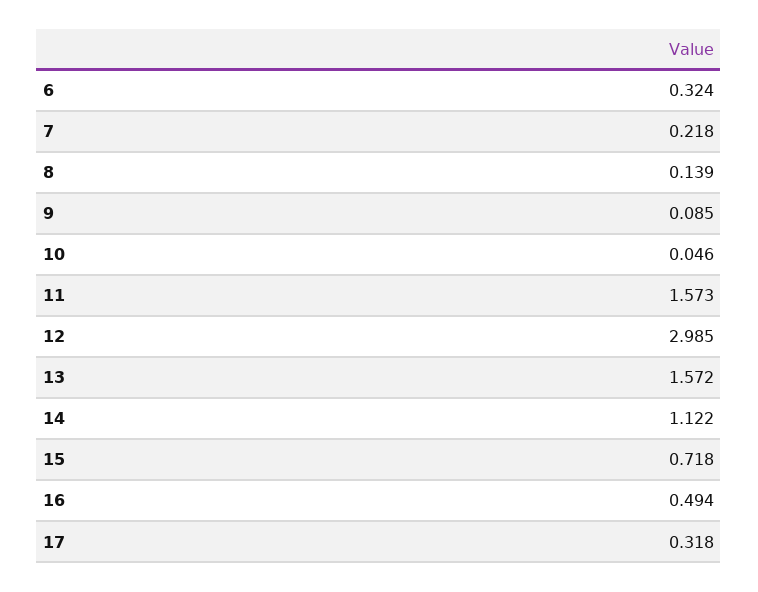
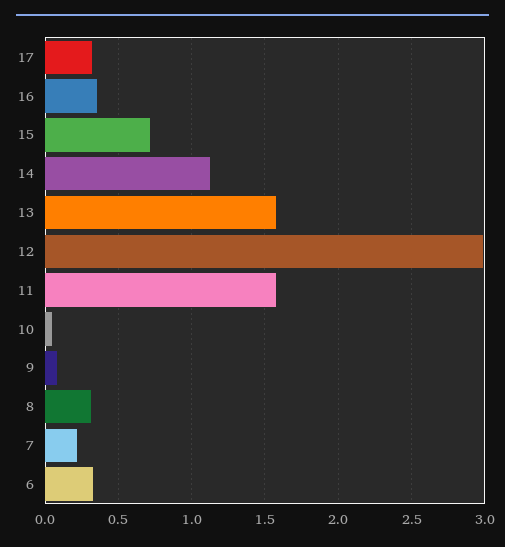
  {
    "6": 0.324,
    "7": 0.218,
-   "8": 0.139,
+   "8": 0.3,
    "9": 0.085,
    "10": 0.046,
    "11": 1.573,
    "12": 2.985,
    "13": 1.572,
    "14": 1.122,
    "15": 0.718,
-   "16": 0.494,
+   "16": 0.35,
    "17": 0.318
  }

